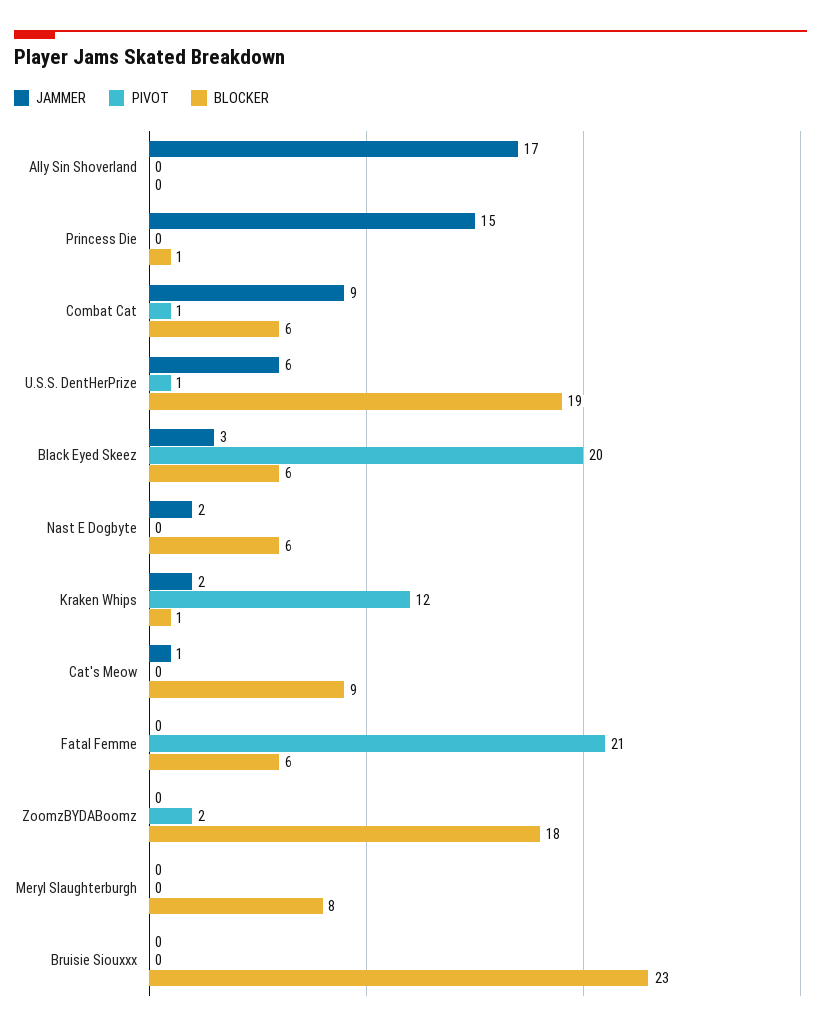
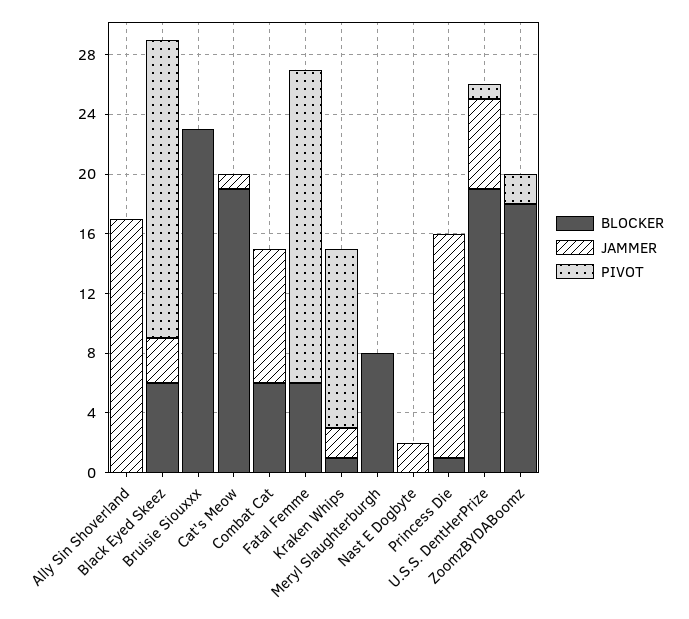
  {
    "JAMMER": {
      "Ally Sin Shoverland": 17,
      "Princess Die": 15,
      "Combat Cat": 9,
      "U.S.S. DentHerPrize": 6,
      "Black Eyed Skeez": 3,
      "Nast E Dogbyte": 2,
      "Kraken Whips": 2,
      "Cat's Meow": 1,
      "Fatal Femme": 0,
      "ZoomzBYDABoomz": 0,
      "Meryl Slaughterburgh": 0,
      "Bruisie Siouxxx": 0
    },
    "PIVOT": {
      "Ally Sin Shoverland": 0,
      "Princess Die": 0,
-     "Combat Cat": 1,
+     "Combat Cat": 0,
      "U.S.S. DentHerPrize": 1,
      "Black Eyed Skeez": 20,
      "Nast E Dogbyte": 0,
      "Kraken Whips": 12,
      "Cat's Meow": 0,
      "Fatal Femme": 21,
      "ZoomzBYDABoomz": 2,
      "Meryl Slaughterburgh": 0,
      "Bruisie Siouxxx": 0
    },
    "BLOCKER": {
      "Ally Sin Shoverland": 0,
      "Princess Die": 1,
      "Combat Cat": 6,
      "U.S.S. DentHerPrize": 19,
      "Black Eyed Skeez": 6,
-     "Nast E Dogbyte": 6,
+     "Nast E Dogbyte": 0,
      "Kraken Whips": 1,
-     "Cat's Meow": 9,
+     "Cat's Meow": 19,
      "Fatal Femme": 6,
      "ZoomzBYDABoomz": 18,
      "Meryl Slaughterburgh": 8,
      "Bruisie Siouxxx": 23
    }
  }

